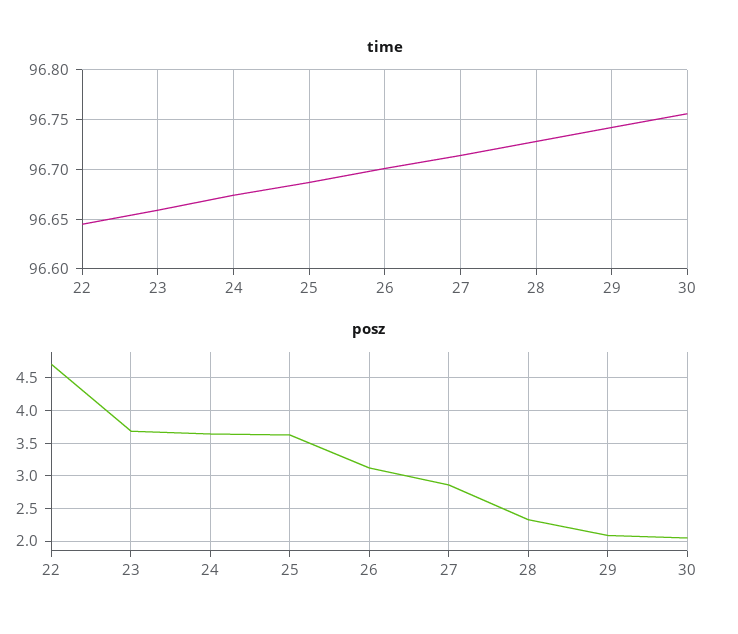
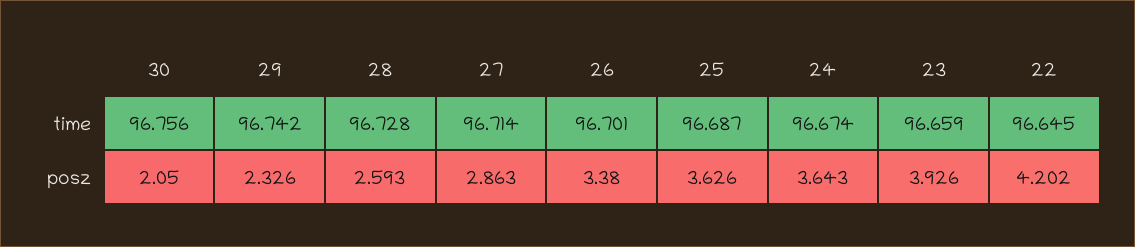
  {
    "time": {
      "22": 96.645,
      "23": 96.659,
      "24": 96.674,
      "25": 96.687,
      "26": 96.701,
      "27": 96.714,
      "28": 96.728,
      "29": 96.742,
      "30": 96.756
    },
    "posz": {
-     "22": 4.7,
+     "22": 4.202,
-     "23": 3.7,
+     "23": 3.926,
      "24": 3.643,
      "25": 3.626,
-     "26": 3.1,
+     "26": 3.38,
      "27": 2.863,
-     "28": 2.3,
+     "28": 2.593,
-     "29": 2.1,
+     "29": 2.326,
      "30": 2.05
    }
  }

